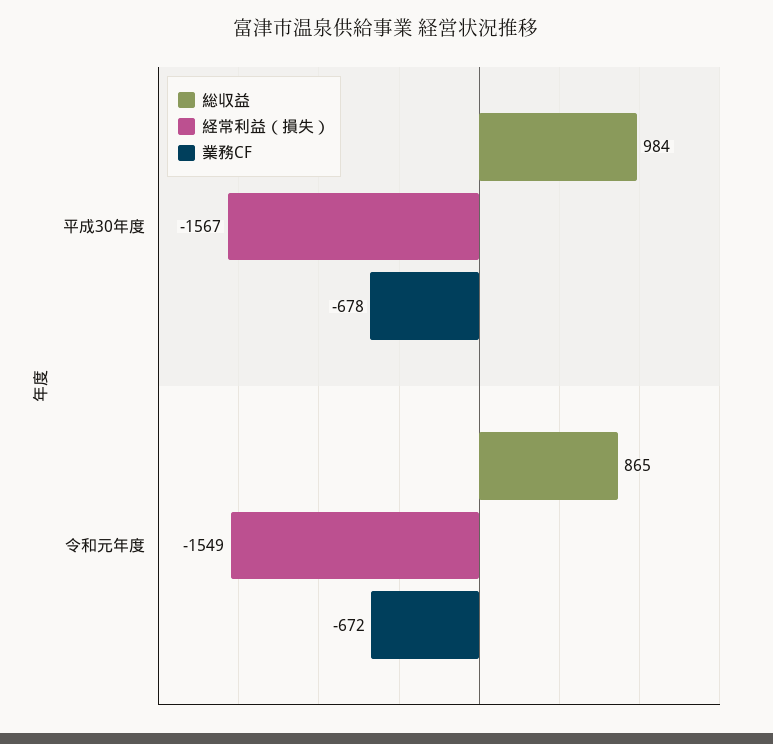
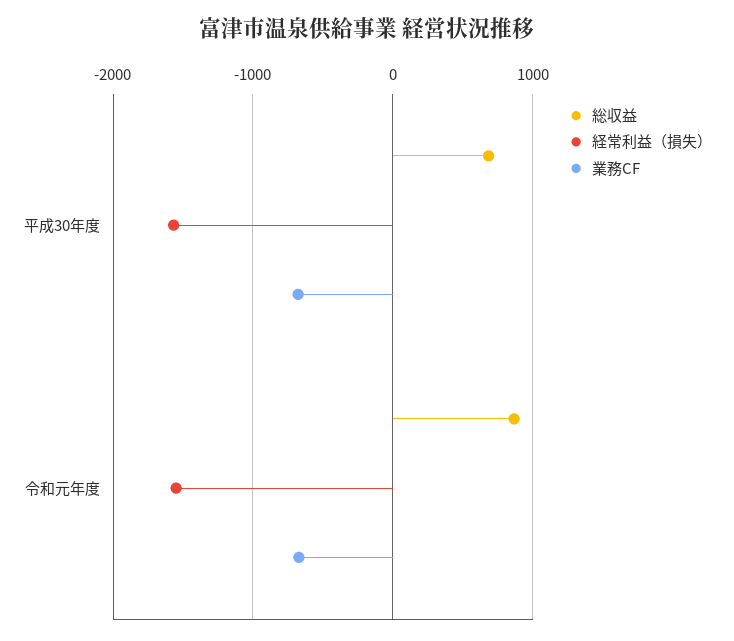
  {
    "総収益": {
-     "平成30年度": 984,
+     "平成30年度": 700,
      "令和元年度": 865
    },
    "経常利益（損失）": {
      "平成30年度": -1567,
      "令和元年度": -1549
    },
    "業務CF": {
      "平成30年度": -678,
      "令和元年度": -672
    }
  }

